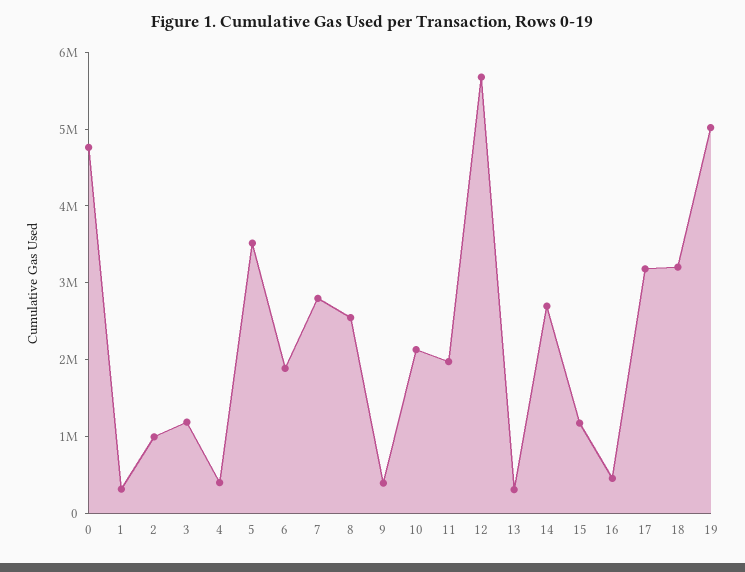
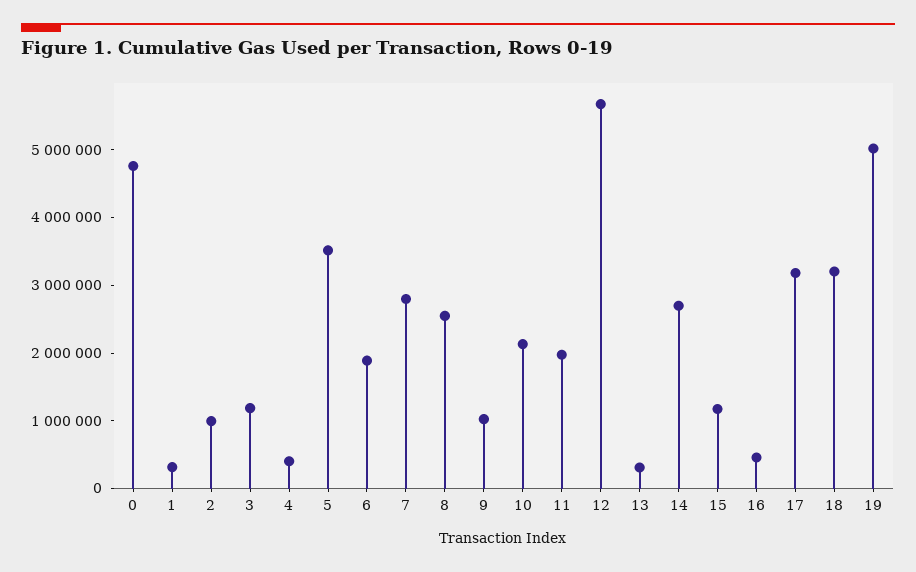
  {
    "0": 4800000,
    "1": 400000,
    "2": 1000000,
    "3": 1200000,
    "4": 400000,
    "5": 3600000,
    "6": 1800000,
    "7": 2800000,
    "8": 2600000,
-   "9": 400000,
+   "9": 1000000,
    "10": 2200000,
    "11": 2000000,
    "12": 5600000,
    "13": 400000,
    "14": 2600000,
    "15": 1200000,
    "16": 400000,
    "17": 3200000,
    "18": 3200000,
    "19": 5000000
  }

